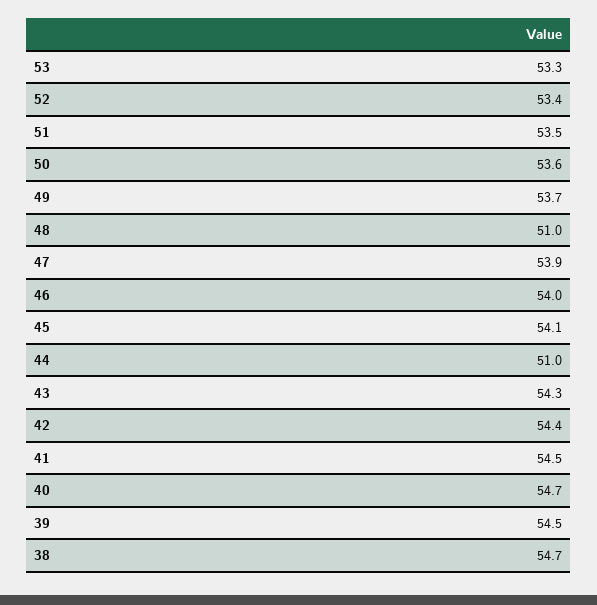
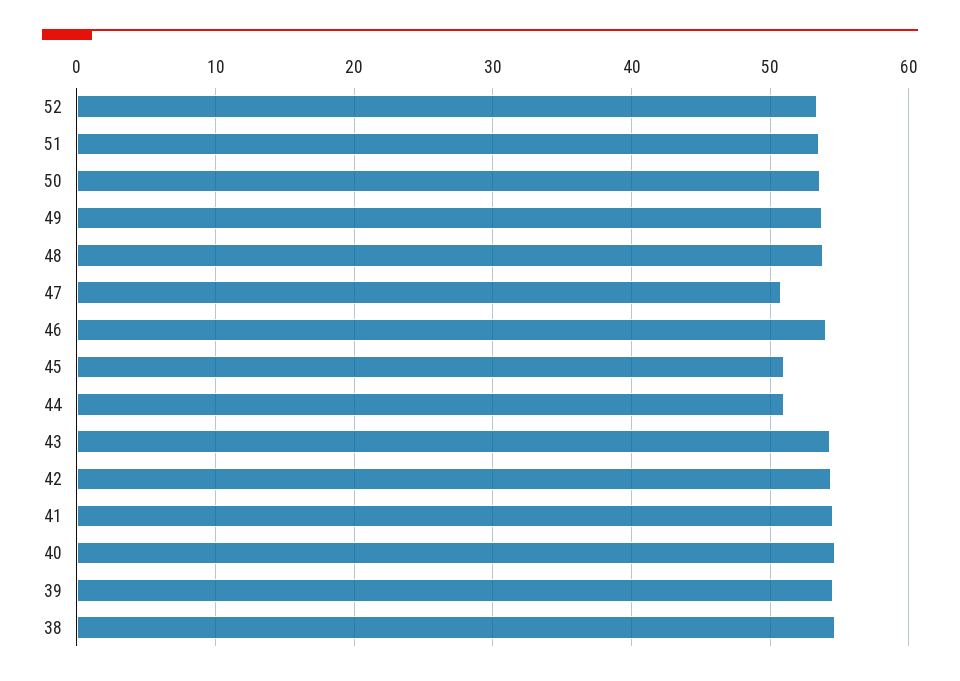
  {
-   "53": 53.3,
    "52": 53.4,
    "51": 53.5,
    "50": 53.6,
    "49": 53.7,
-   "48": 51,
+   "48": 54,
-   "47": 53.9,
+   "47": 51,
    "46": 54,
-   "45": 54.1,
+   "45": 51,
    "44": 51,
    "43": 54.3,
    "42": 54.4,
    "41": 54.5,
    "40": 54.7,
    "39": 54.5,
    "38": 54.7
  }

